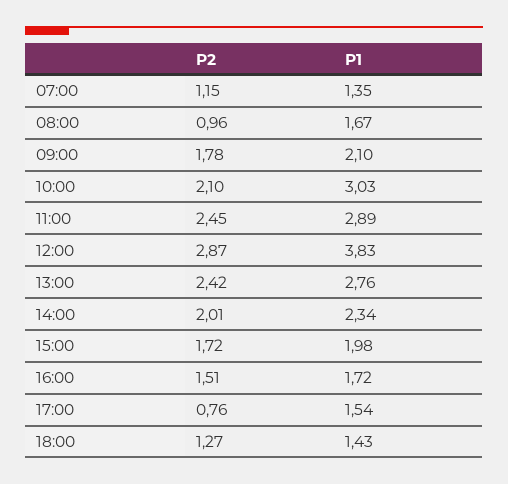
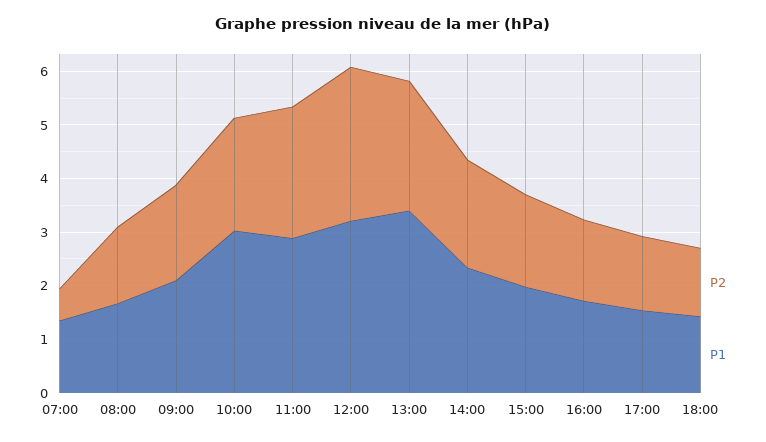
  {
    "P2": {
-     "07:00": 1.15,
+     "07:00": 0.6,
-     "08:00": 0.96,
+     "08:00": 1.4,
      "09:00": 1.78,
      "10:00": 2.1,
      "11:00": 2.45,
      "12:00": 2.87,
      "13:00": 2.42,
      "14:00": 2.01,
      "15:00": 1.72,
      "16:00": 1.51,
-     "17:00": 0.76,
+     "17:00": 1.4,
      "18:00": 1.27
    },
    "P1": {
      "07:00": 1.35,
      "08:00": 1.67,
      "09:00": 2.1,
      "10:00": 3.03,
      "11:00": 2.89,
-     "12:00": 3.83,
+     "12:00": 3.2,
-     "13:00": 2.76,
+     "13:00": 3.4,
      "14:00": 2.34,
      "15:00": 1.98,
      "16:00": 1.72,
      "17:00": 1.54,
      "18:00": 1.43
    }
  }

